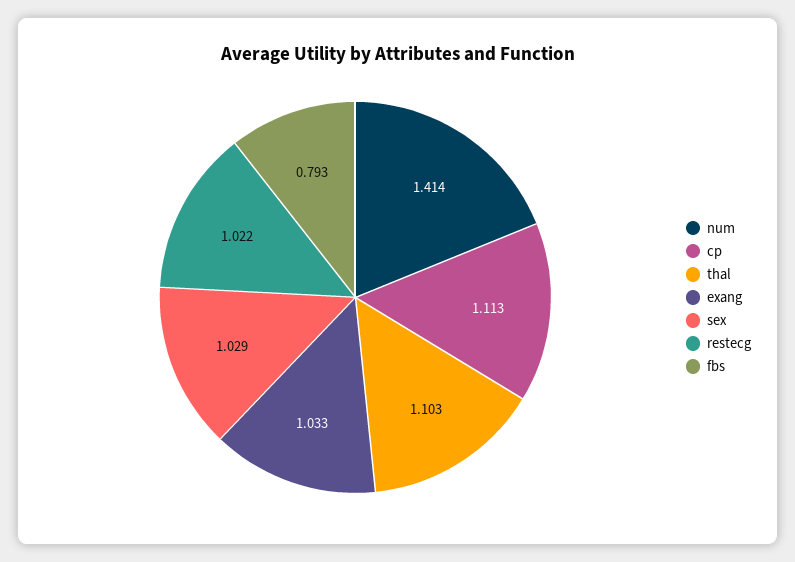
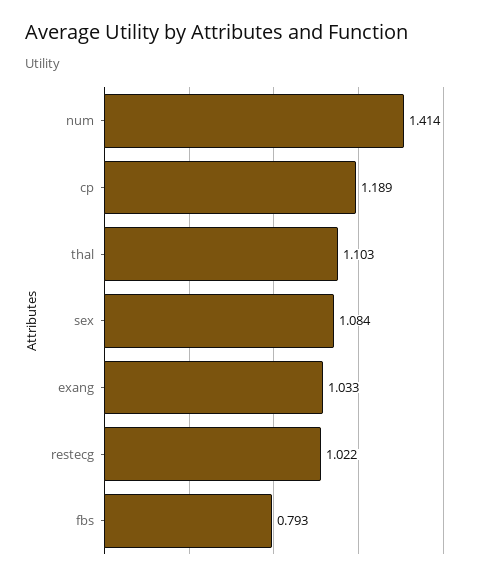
  {
    "num": 1.414,
-   "cp": 1.113,
+   "cp": 1.189,
    "thal": 1.103,
    "exang": 1.033,
-   "sex": 1.029,
+   "sex": 1.084,
    "restecg": 1.022,
    "fbs": 0.793
  }

